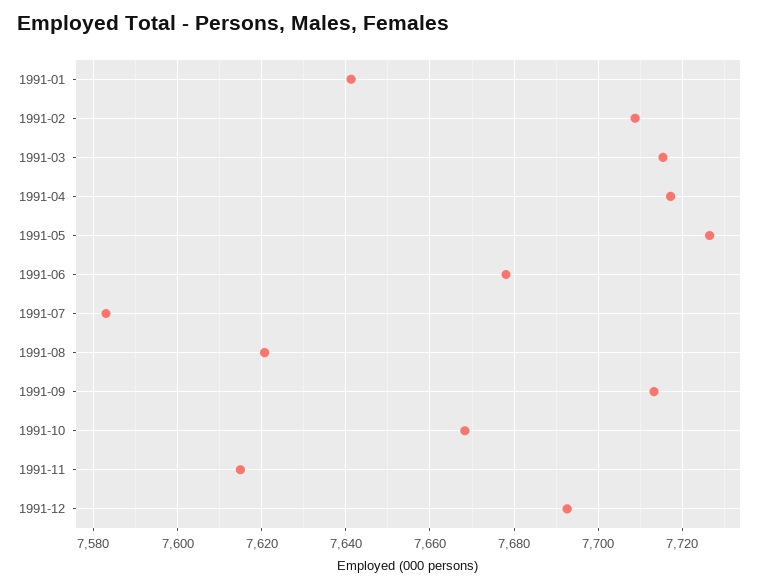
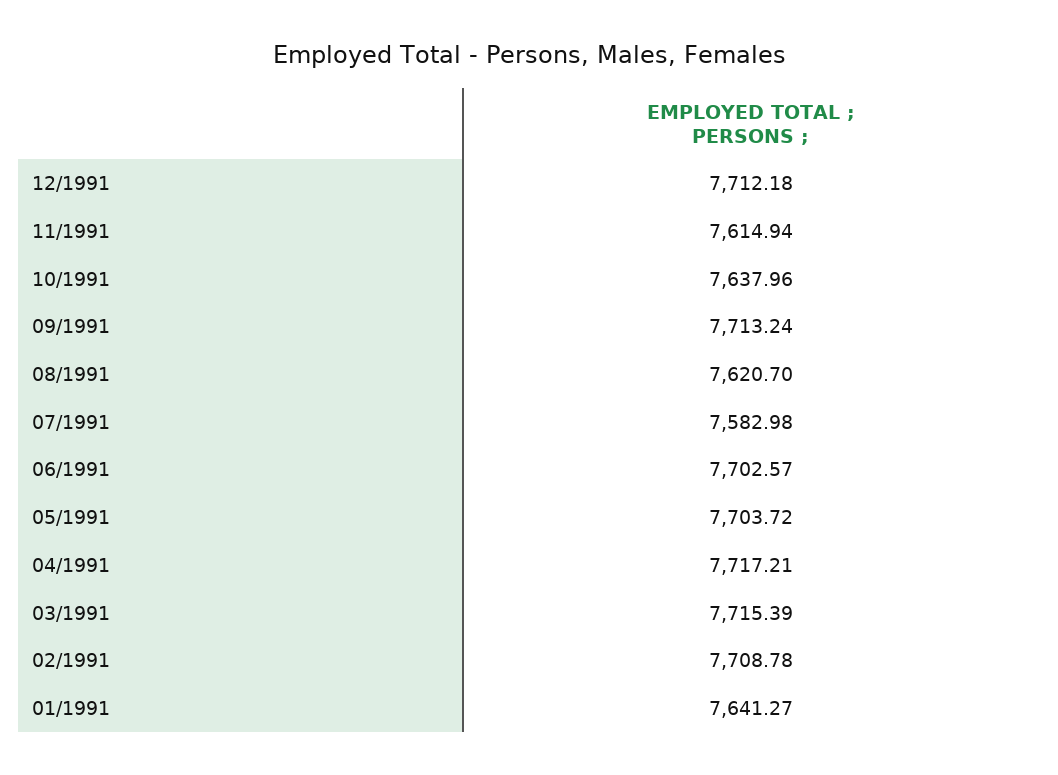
  {
    "1991-01": 7641.27,
    "1991-02": 7708.78,
    "1991-03": 7715.39,
    "1991-04": 7717.21,
-   "1991-05": 7726,
+   "1991-05": 7703.72,
-   "1991-06": 7678,
+   "1991-06": 7702.57,
    "1991-07": 7582.98,
    "1991-08": 7620.7,
    "1991-09": 7713.24,
-   "1991-10": 7668,
+   "1991-10": 7637.96,
    "1991-11": 7614.94,
-   "1991-12": 7692
+   "1991-12": 7712.18
  }

